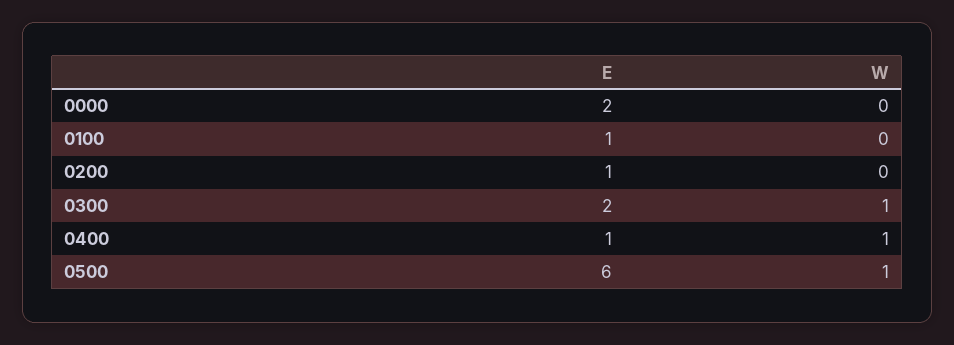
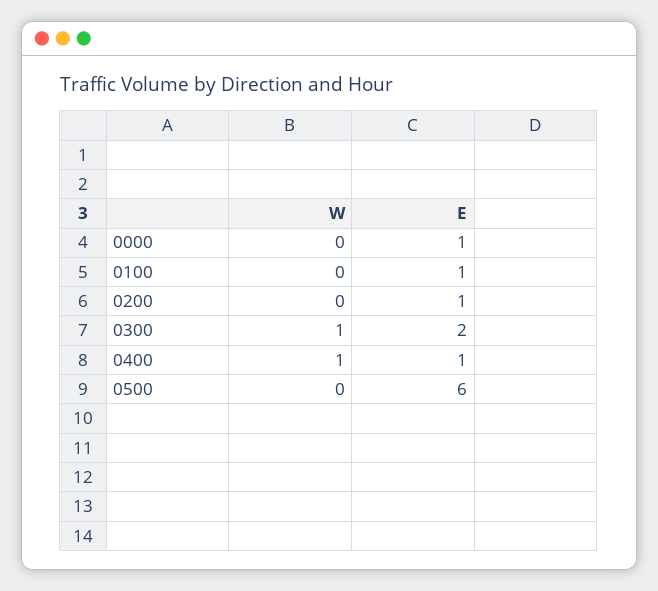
  {
    "E": {
-     "0000": 2,
+     "0000": 1,
      "0100": 1,
      "0200": 1,
      "0300": 2,
      "0400": 1,
      "0500": 6
    },
    "W": {
      "0000": 0,
      "0100": 0,
      "0200": 0,
      "0300": 1,
      "0400": 1,
-     "0500": 1
+     "0500": 0
    }
  }

